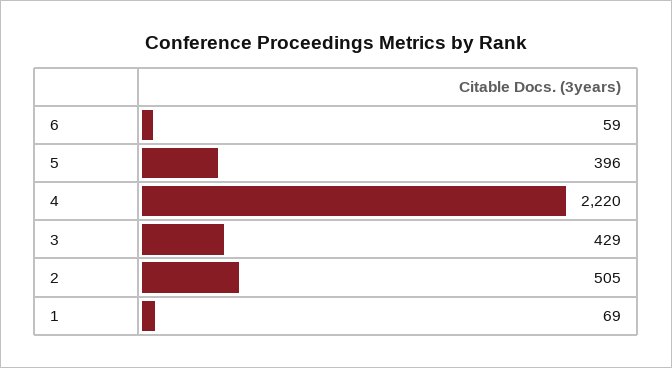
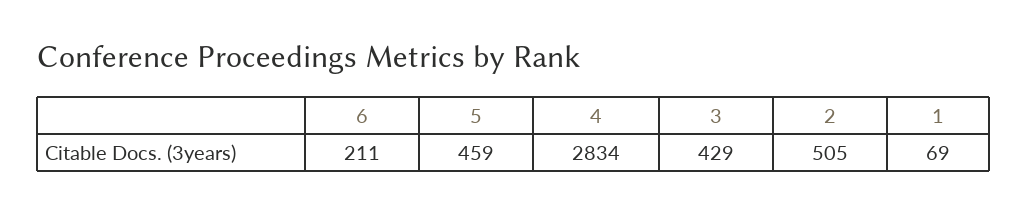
  {
-   "6": 59,
+   "6": 211,
-   "5": 396,
+   "5": 459,
-   "4": 2220,
+   "4": 2834,
    "3": 429,
    "2": 505,
    "1": 69
  }

